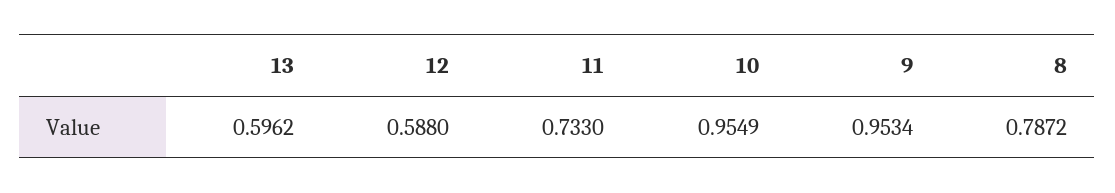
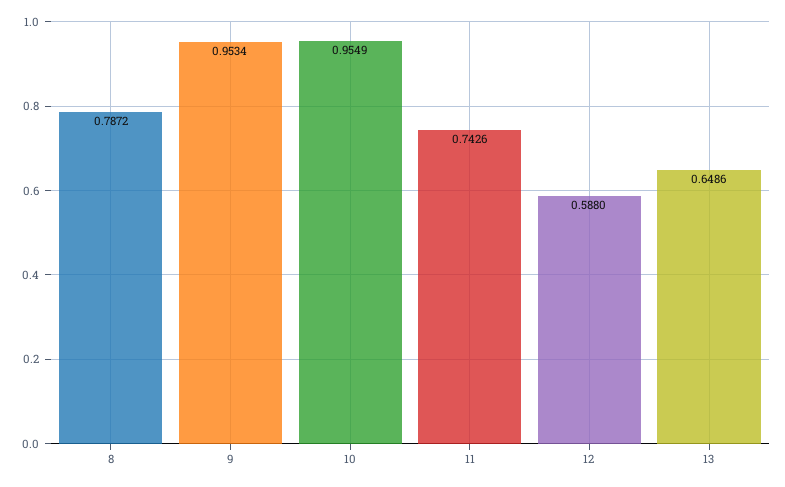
  {
-   "13": 0.5962,
+   "13": 0.6486,
    "12": 0.588,
-   "11": 0.733,
+   "11": 0.7426,
    "10": 0.9549,
    "9": 0.9534,
    "8": 0.7872
  }

